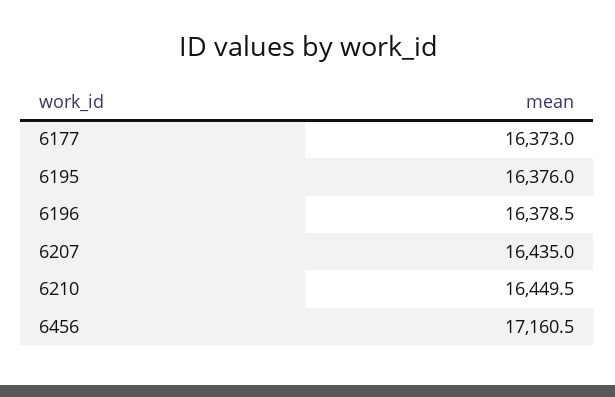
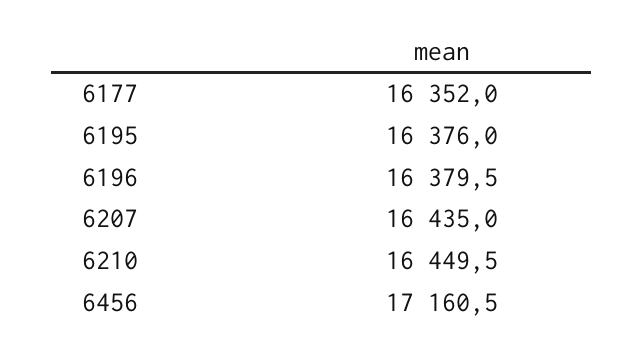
  {
-   "6177": 16373,
+   "6177": 16352,
    "6195": 16376,
-   "6196": 16378.5,
+   "6196": 16379.5,
    "6207": 16435,
    "6210": 16449.5,
    "6456": 17160.5
  }

